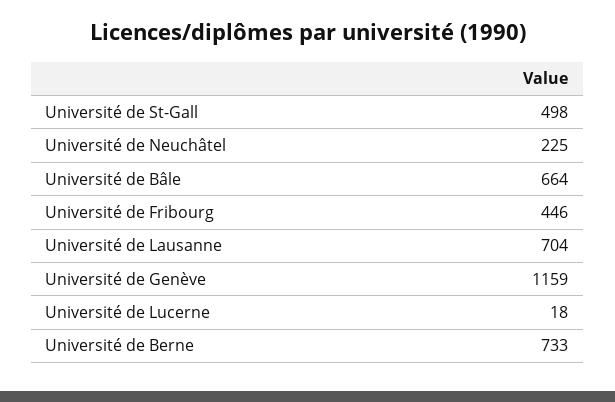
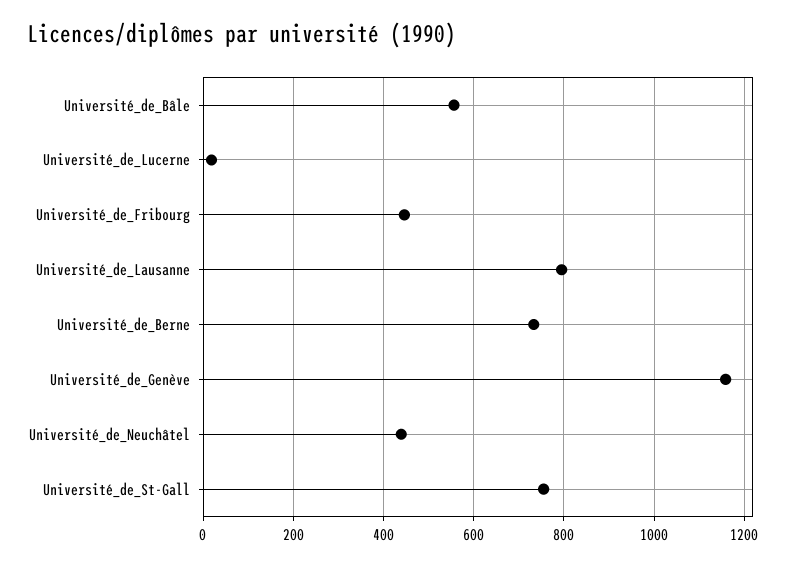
  {
-   "Université de St-Gall": 498,
+   "Université de St-Gall": 760,
-   "Université de Neuchâtel": 225,
+   "Université de Neuchâtel": 440,
-   "Université de Bâle": 664,
+   "Université de Bâle": 560,
    "Université de Fribourg": 446,
-   "Université de Lausanne": 704,
+   "Université de Lausanne": 800,
    "Université de Genève": 1159,
    "Université de Lucerne": 18,
    "Université de Berne": 733
  }

